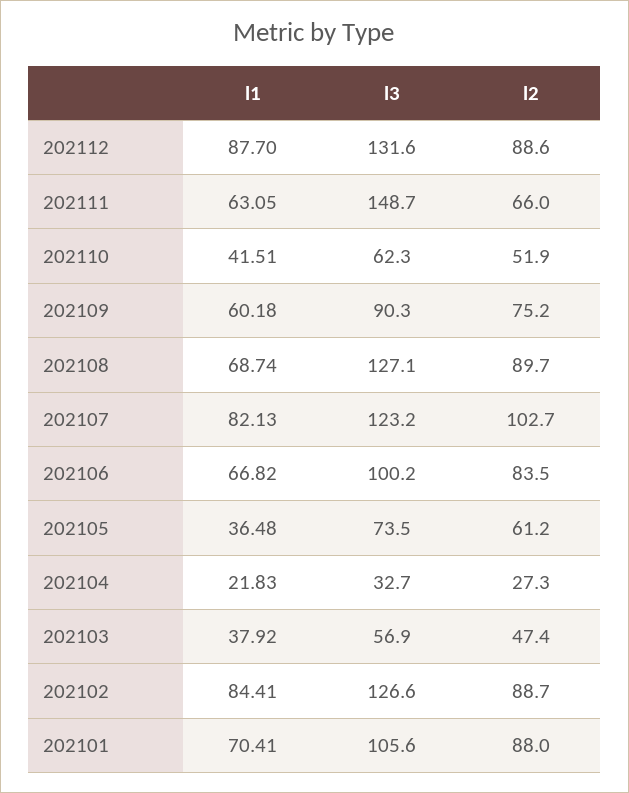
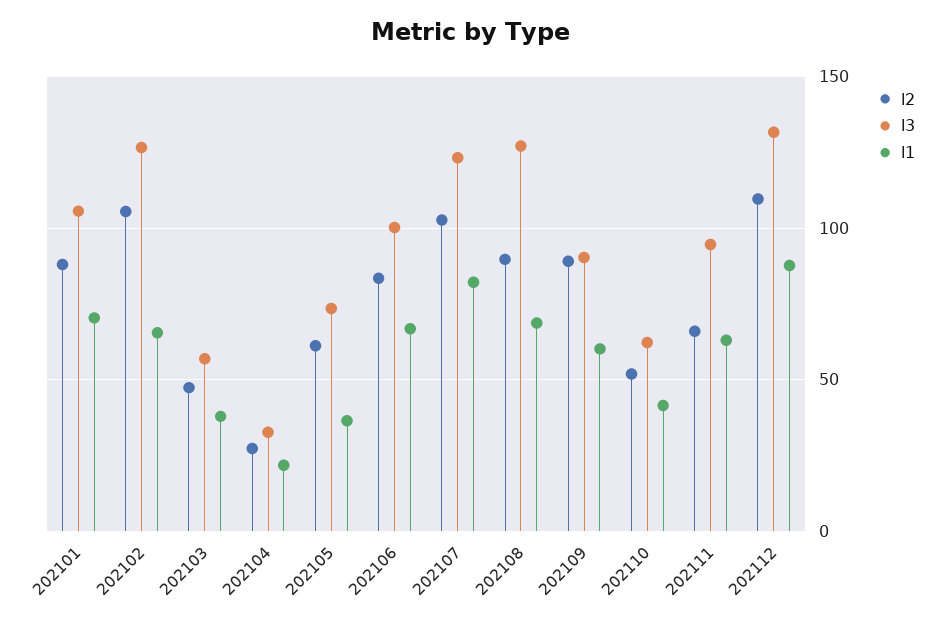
  {
    "l1": {
      "202112": 87.7,
      "202111": 63.05,
      "202110": 41.51,
      "202109": 60.18,
      "202108": 68.74,
      "202107": 82.13,
      "202106": 66.82,
      "202105": 36.48,
      "202104": 21.83,
      "202103": 37.92,
-     "202102": 84.41,
+     "202102": 65,
      "202101": 70.41
    },
    "l3": {
      "202112": 131.6,
-     "202111": 148.7,
+     "202111": 95,
      "202110": 62.3,
      "202109": 90.3,
      "202108": 127.1,
      "202107": 123.2,
      "202106": 100.2,
      "202105": 73.5,
      "202104": 32.7,
      "202103": 56.9,
      "202102": 126.6,
      "202101": 105.6
    },
    "l2": {
-     "202112": 88.6,
+     "202112": 110,
      "202111": 66,
      "202110": 51.9,
-     "202109": 75.2,
+     "202109": 90,
      "202108": 89.7,
      "202107": 102.7,
      "202106": 83.5,
      "202105": 61.2,
      "202104": 27.3,
      "202103": 47.4,
-     "202102": 88.7,
+     "202102": 105,
      "202101": 88
    }
  }

